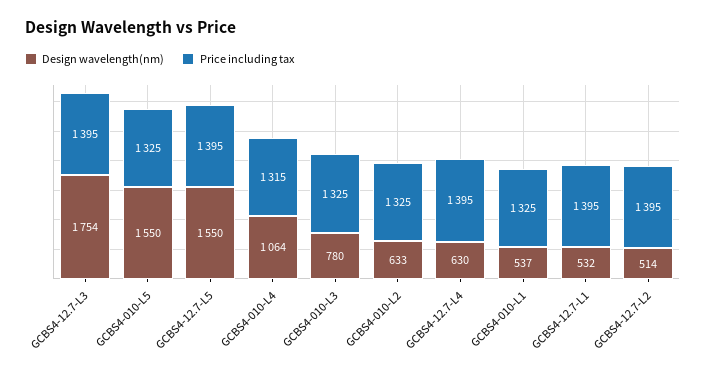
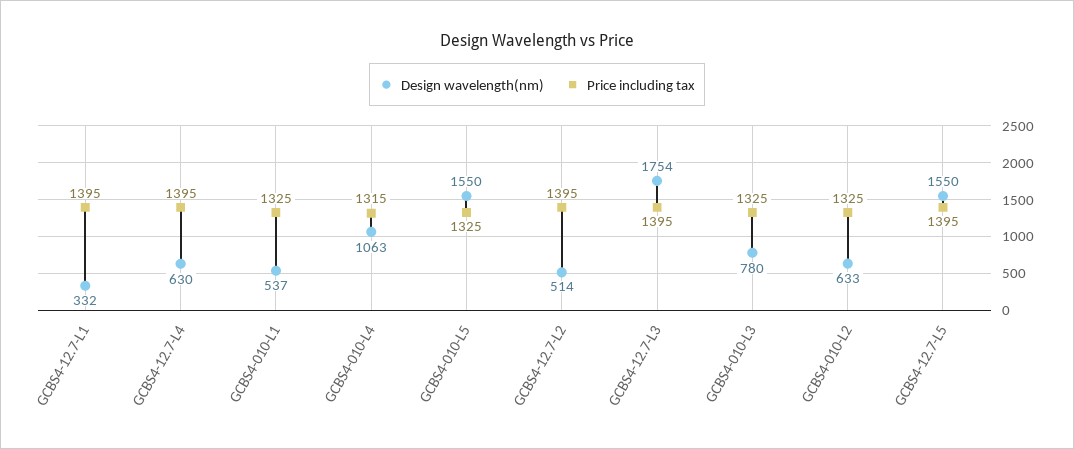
  {
    "Design wavelength(nm)": {
      "GCBS4-12.7-L3": 1754,
      "GCBS4-010-L5": 1550,
      "GCBS4-12.7-L5": 1550,
-     "GCBS4-010-L4": 1064,
+     "GCBS4-010-L4": 1063,
      "GCBS4-010-L3": 780,
      "GCBS4-010-L2": 633,
      "GCBS4-12.7-L4": 630,
      "GCBS4-010-L1": 537,
-     "GCBS4-12.7-L1": 532,
+     "GCBS4-12.7-L1": 332,
      "GCBS4-12.7-L2": 514
    },
    "Price including tax": {
      "GCBS4-12.7-L3": 1395,
      "GCBS4-010-L5": 1325,
      "GCBS4-12.7-L5": 1395,
      "GCBS4-010-L4": 1315,
      "GCBS4-010-L3": 1325,
      "GCBS4-010-L2": 1325,
      "GCBS4-12.7-L4": 1395,
      "GCBS4-010-L1": 1325,
      "GCBS4-12.7-L1": 1395,
      "GCBS4-12.7-L2": 1395
    }
  }

